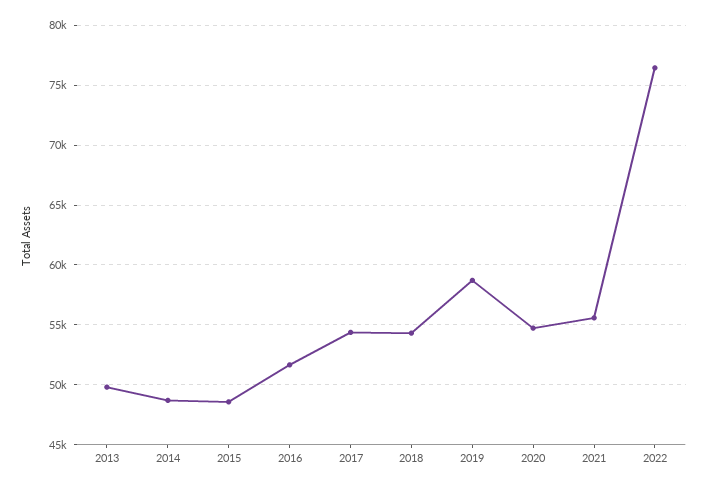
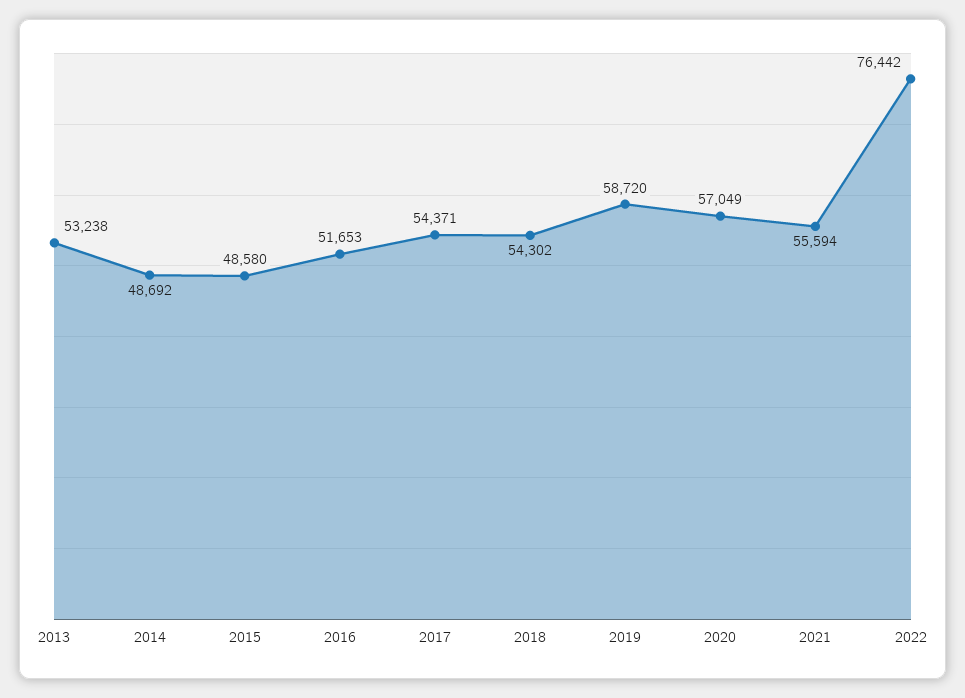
  {
-   "2013": 50000,
+   "2013": 53238,
    "2014": 48692,
    "2015": 48580,
    "2016": 51653,
    "2017": 54371,
    "2018": 54302,
    "2019": 58720,
-   "2020": 55000,
+   "2020": 57049,
    "2021": 55594,
    "2022": 76442
  }

